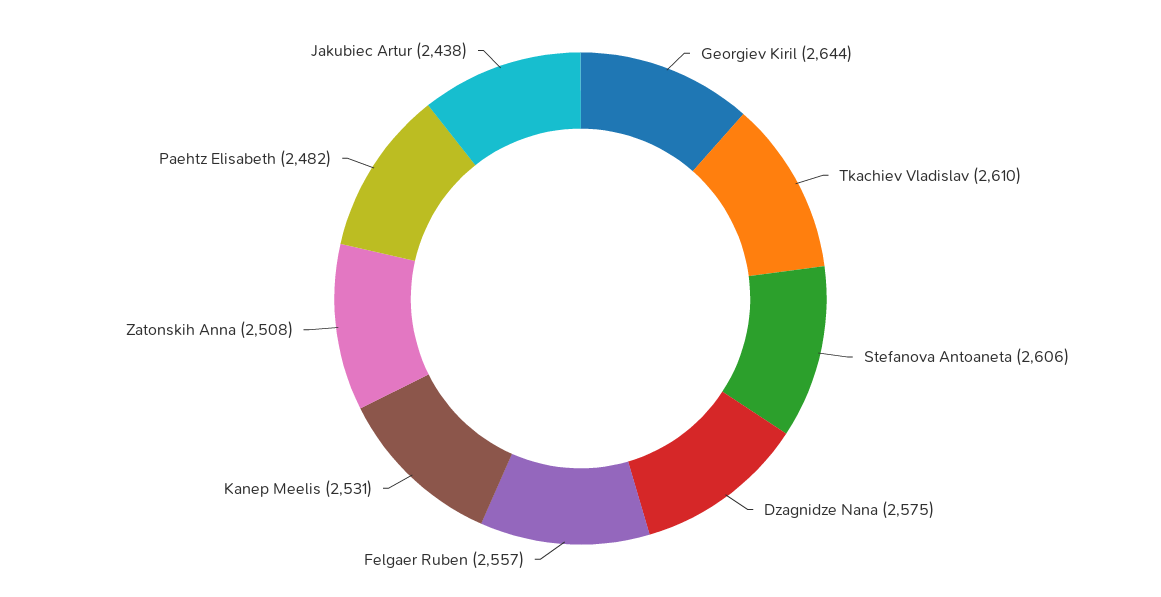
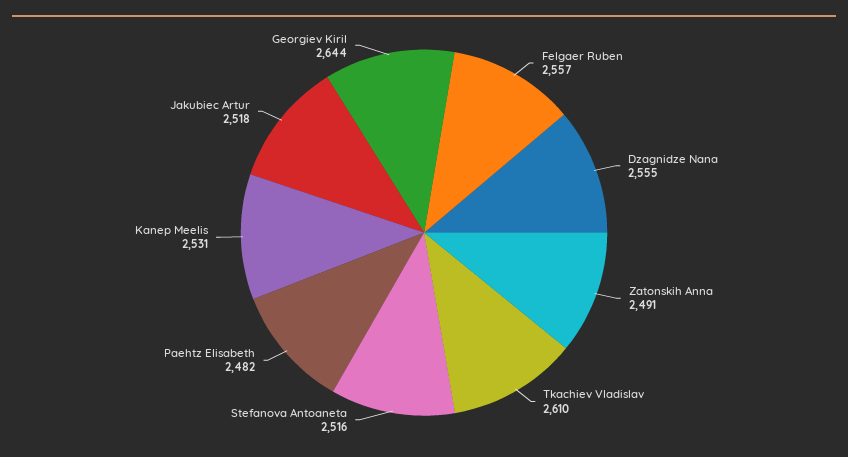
  {
    "Georgiev Kiril": 2644,
    "Tkachiev Vladislav": 2610,
-   "Stefanova Antoaneta": 2606,
+   "Stefanova Antoaneta": 2516,
-   "Dzagnidze Nana": 2575,
+   "Dzagnidze Nana": 2555,
    "Felgaer Ruben": 2557,
    "Kanep Meelis": 2531,
-   "Zatonskih Anna": 2508,
+   "Zatonskih Anna": 2491,
    "Paehtz Elisabeth": 2482,
-   "Jakubiec Artur": 2438
+   "Jakubiec Artur": 2518
  }

